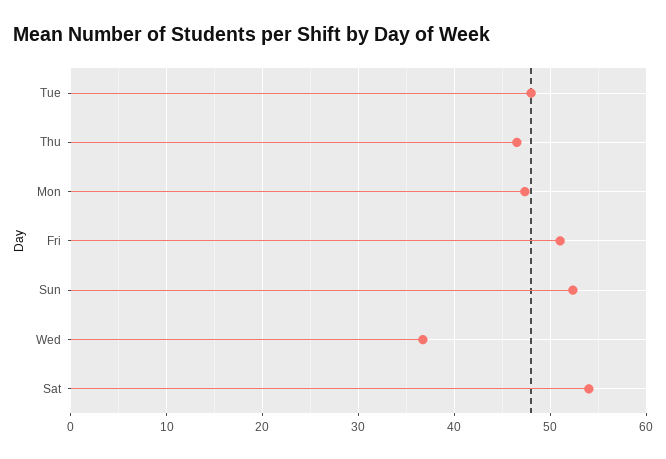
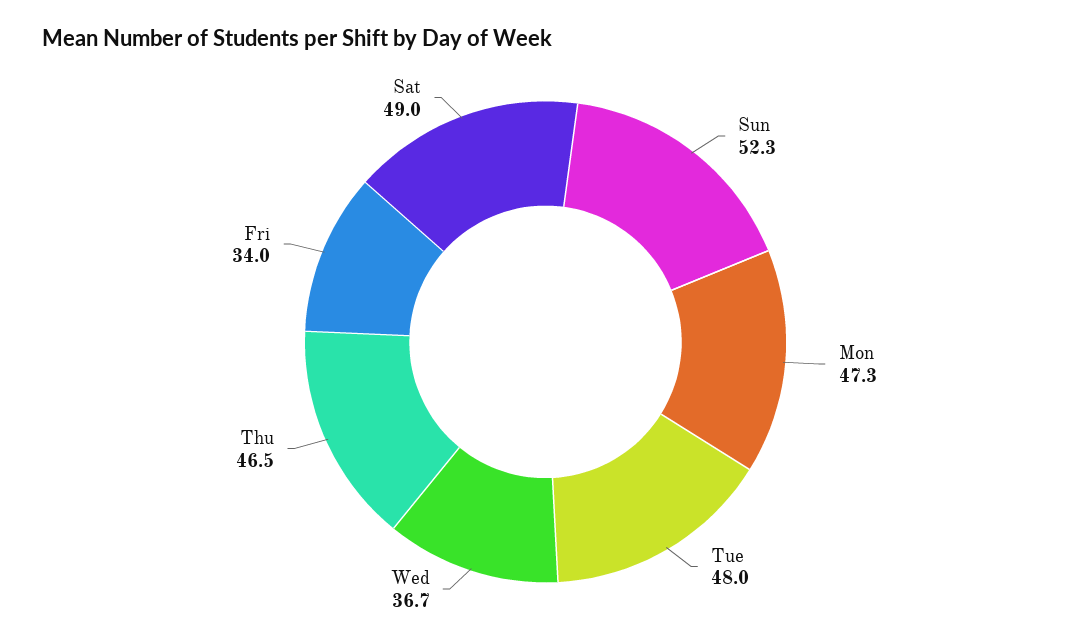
  {
    "Tue": 48,
    "Thu": 46.5,
    "Mon": 47.3,
-   "Fri": 51,
+   "Fri": 34,
    "Sun": 52.3,
    "Wed": 36.7,
-   "Sat": 54
+   "Sat": 49
  }

